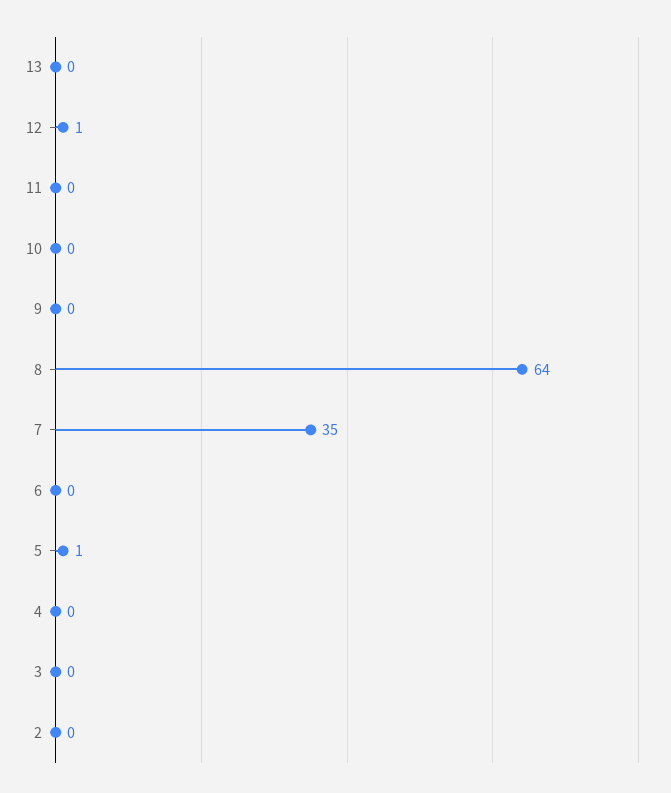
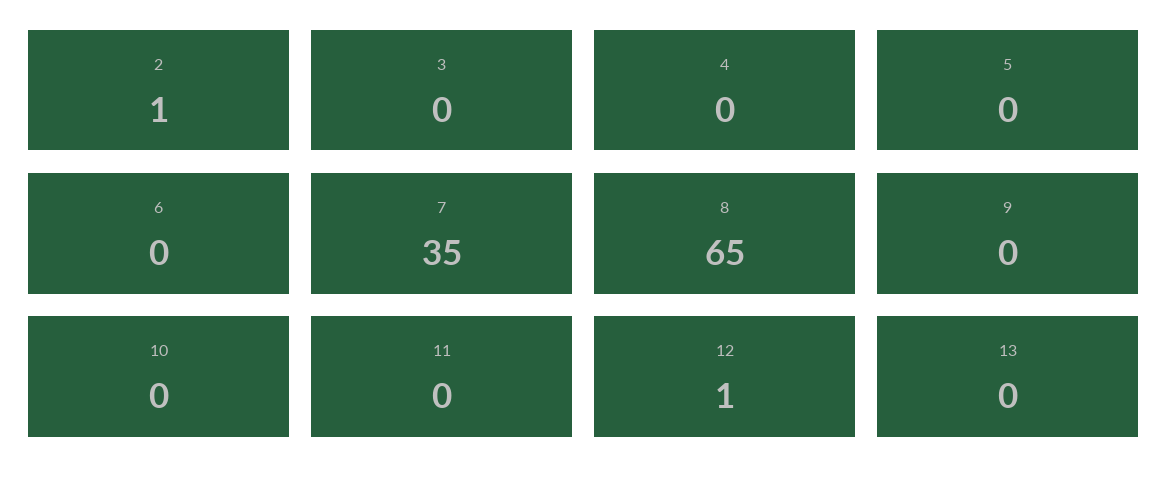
  {
    "13": 0,
    "12": 1,
    "11": 0,
    "10": 0,
    "9": 0,
-   "8": 64,
+   "8": 65,
    "7": 35,
    "6": 0,
-   "5": 1,
+   "5": 0,
    "4": 0,
    "3": 0,
-   "2": 0
+   "2": 1
  }

